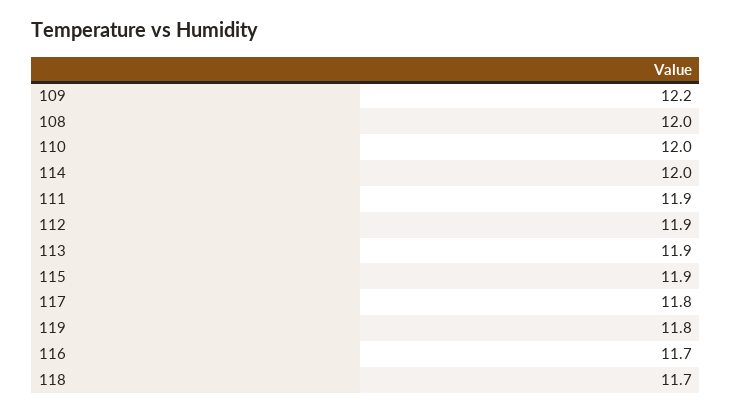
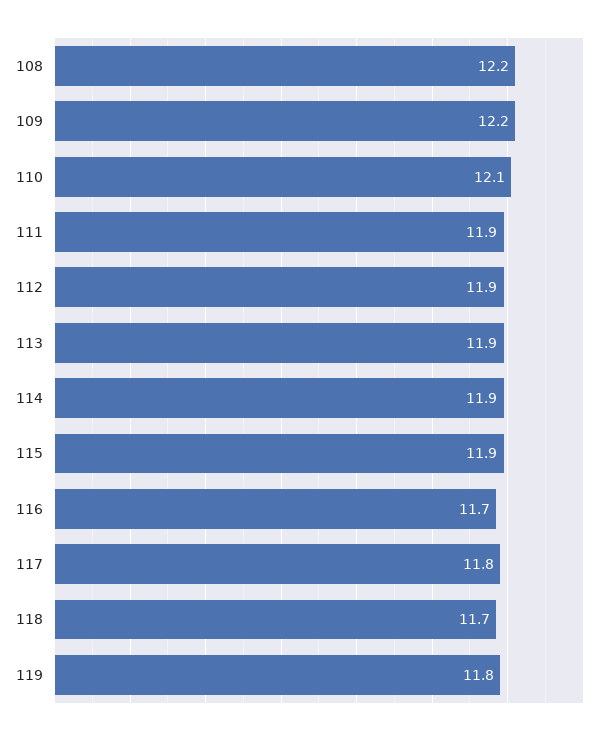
  {
    "109": 12.2,
-   "108": 12,
+   "108": 12.2,
-   "110": 12,
+   "110": 12.1,
-   "114": 12,
+   "114": 11.9,
    "111": 11.9,
    "112": 11.9,
    "113": 11.9,
    "115": 11.9,
    "117": 11.8,
    "119": 11.8,
    "116": 11.7,
    "118": 11.7
  }

